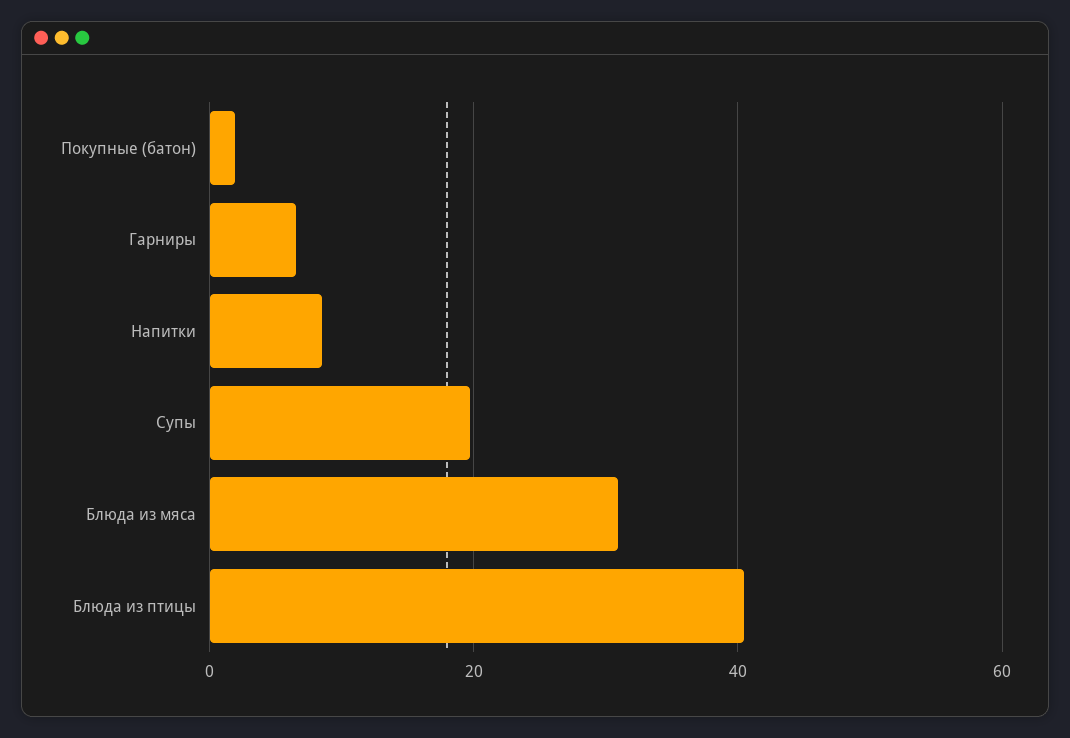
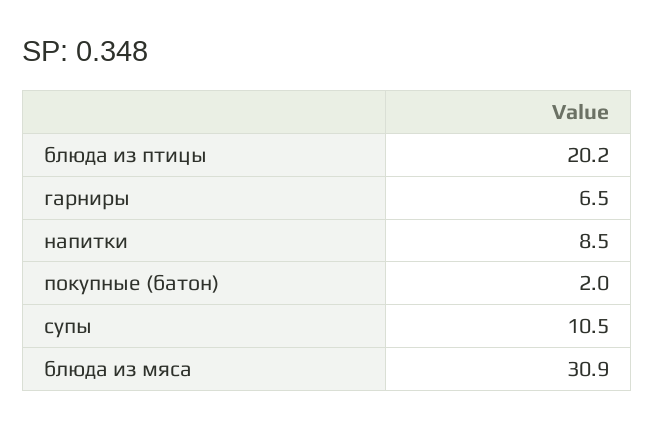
  {
    "Покупные (батон)": 2,
    "Гарниры": 6.5,
    "Напитки": 8.5,
-   "Супы": 20,
+   "Супы": 10.5,
    "Блюда из мяса": 30.9,
-   "Блюда из птицы": 40
+   "Блюда из птицы": 20.2
  }

